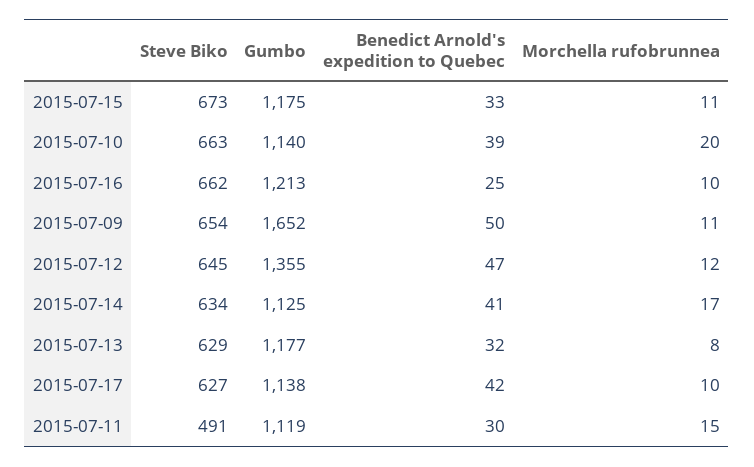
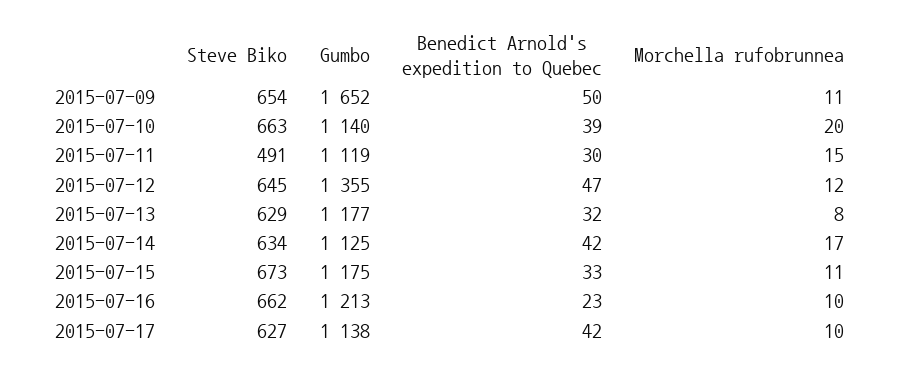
  {
    "Steve Biko": {
      "2015-07-15": 673,
      "2015-07-10": 663,
      "2015-07-16": 662,
      "2015-07-09": 654,
      "2015-07-12": 645,
      "2015-07-14": 634,
      "2015-07-13": 629,
      "2015-07-17": 627,
      "2015-07-11": 491
    },
    "Gumbo": {
      "2015-07-15": 1175,
      "2015-07-10": 1140,
      "2015-07-16": 1213,
      "2015-07-09": 1652,
      "2015-07-12": 1355,
      "2015-07-14": 1125,
      "2015-07-13": 1177,
      "2015-07-17": 1138,
      "2015-07-11": 1119
    },
    "Benedict Arnold's expedition to Quebec": {
      "2015-07-15": 33,
      "2015-07-10": 39,
-     "2015-07-16": 25,
+     "2015-07-16": 23,
      "2015-07-09": 50,
      "2015-07-12": 47,
-     "2015-07-14": 41,
+     "2015-07-14": 42,
      "2015-07-13": 32,
      "2015-07-17": 42,
      "2015-07-11": 30
    },
    "Morchella rufobrunnea": {
      "2015-07-15": 11,
      "2015-07-10": 20,
      "2015-07-16": 10,
      "2015-07-09": 11,
      "2015-07-12": 12,
      "2015-07-14": 17,
      "2015-07-13": 8,
      "2015-07-17": 10,
      "2015-07-11": 15
    }
  }

